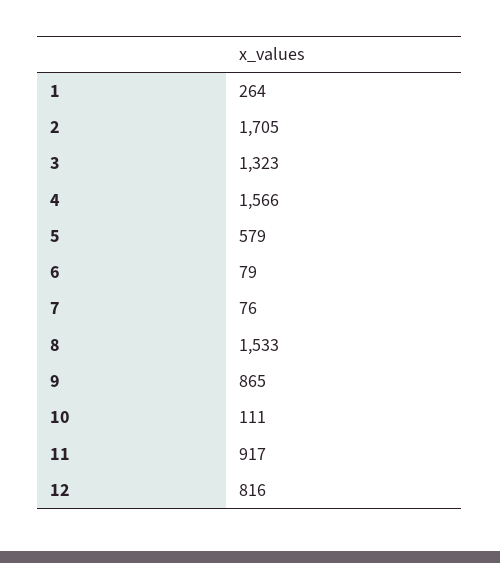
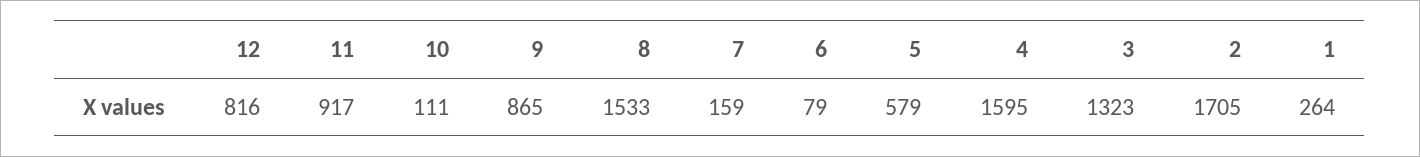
  {
    "1": 264,
    "2": 1705,
    "3": 1323,
-   "4": 1566,
+   "4": 1595,
    "5": 579,
    "6": 79,
-   "7": 76,
+   "7": 159,
    "8": 1533,
    "9": 865,
    "10": 111,
    "11": 917,
    "12": 816
  }

